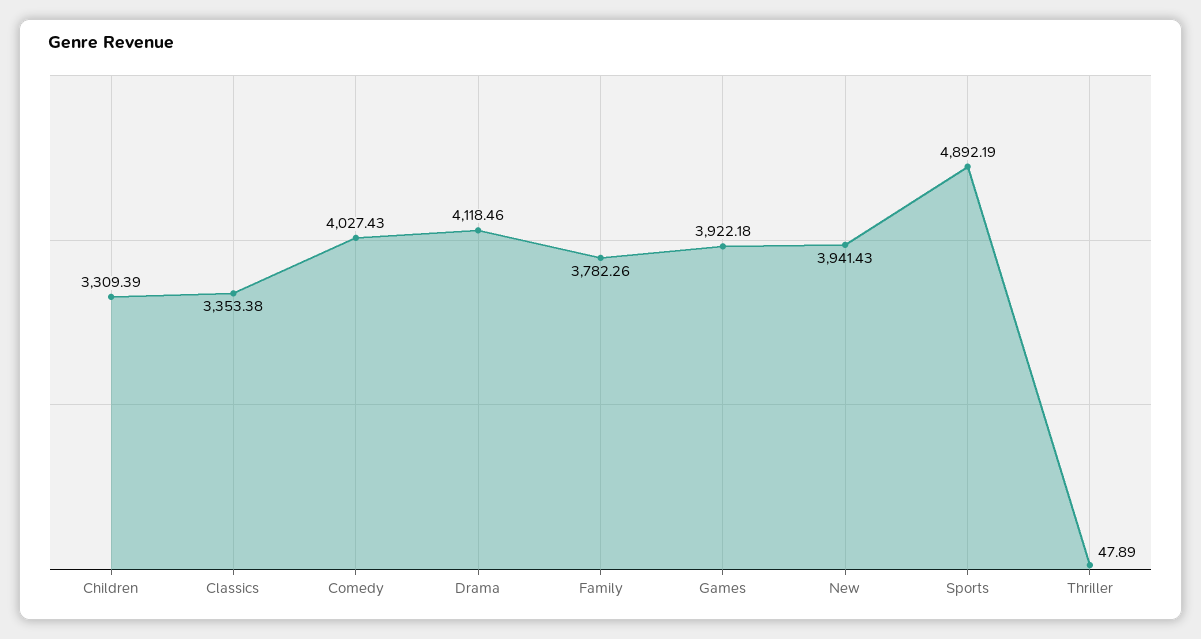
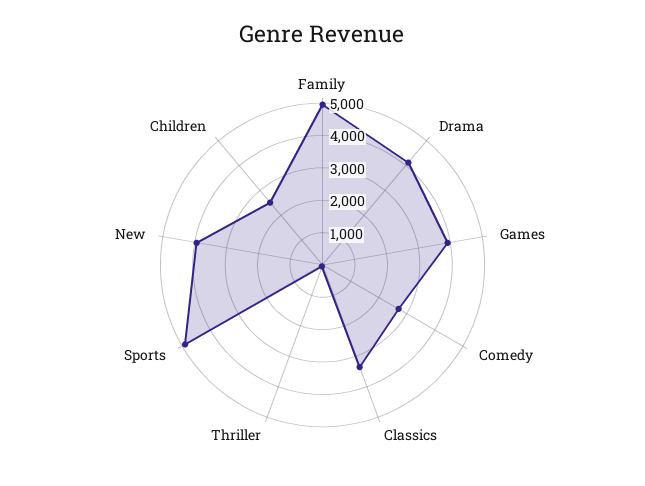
  {
-   "Children": 3309.39,
+   "Children": 2500,
    "Classics": 3353.38,
-   "Comedy": 4027.43,
+   "Comedy": 2750,
    "Drama": 4118.46,
-   "Family": 3782.26,
+   "Family": 5000,
    "Games": 3922.18,
    "New": 3941.43,
    "Sports": 4892.19,
    "Thriller": 47.89
  }

